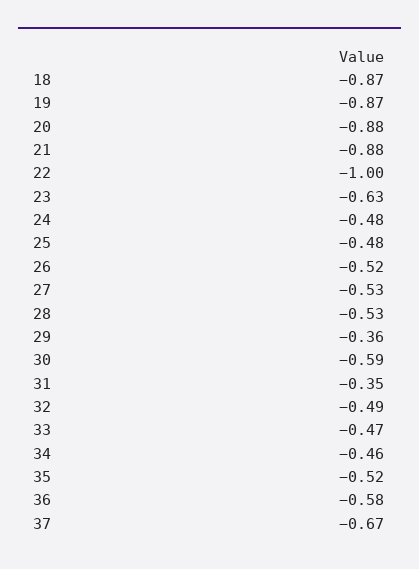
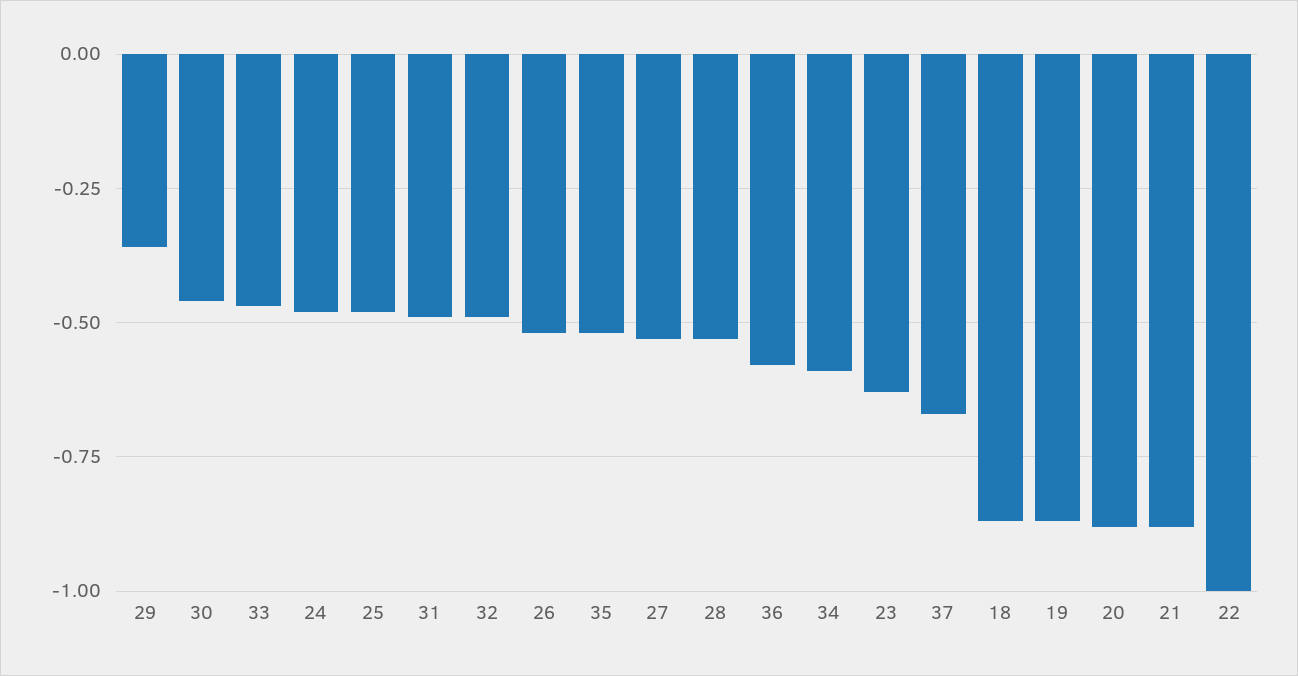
  {
    "18": -0.87,
    "19": -0.87,
    "20": -0.88,
    "21": -0.88,
    "22": -1,
    "23": -0.63,
    "24": -0.48,
    "25": -0.48,
    "26": -0.52,
    "27": -0.53,
    "28": -0.53,
    "29": -0.36,
-   "30": -0.59,
+   "30": -0.45,
-   "31": -0.35,
+   "31": -0.5,
    "32": -0.49,
    "33": -0.47,
-   "34": -0.46,
+   "34": -0.6,
    "35": -0.52,
    "36": -0.58,
    "37": -0.67
  }

